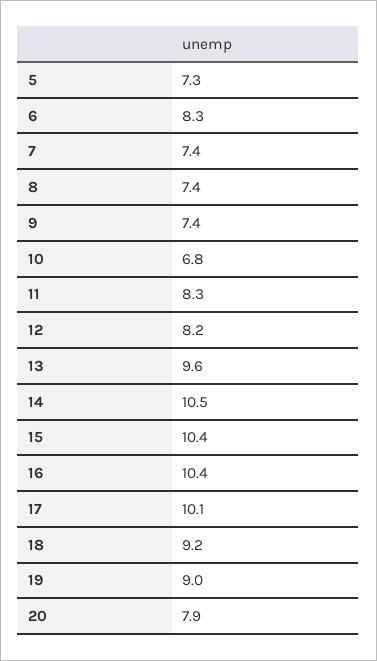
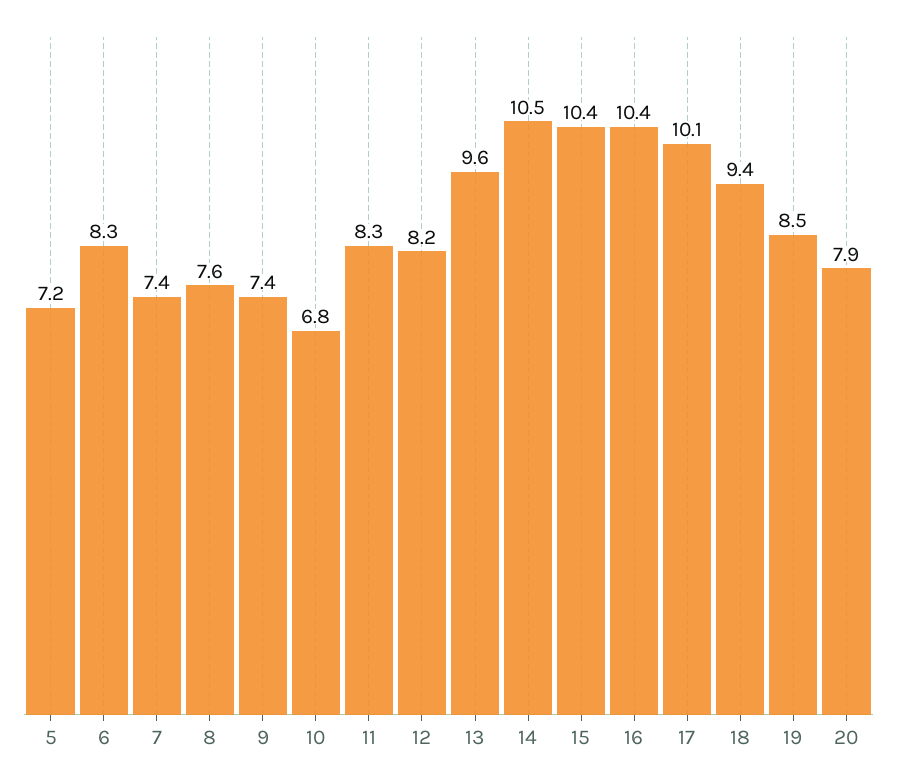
  {
-   "5": 7.3,
+   "5": 7.2,
    "6": 8.3,
    "7": 7.4,
-   "8": 7.4,
+   "8": 7.6,
    "9": 7.4,
    "10": 6.8,
    "11": 8.3,
    "12": 8.2,
    "13": 9.6,
    "14": 10.5,
    "15": 10.4,
    "16": 10.4,
    "17": 10.1,
-   "18": 9.2,
+   "18": 9.4,
-   "19": 9,
+   "19": 8.5,
    "20": 7.9
  }

